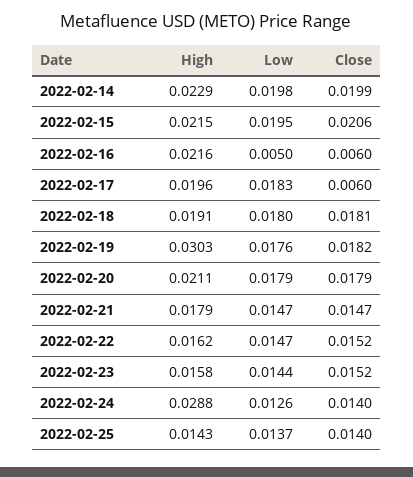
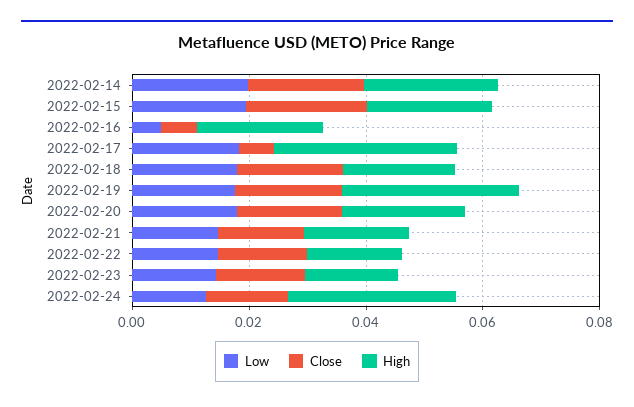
  {
    "High": {
      "2022-02-14": 0.0229,
      "2022-02-15": 0.0215,
      "2022-02-16": 0.0216,
-     "2022-02-17": 0.0196,
+     "2022-02-17": 0.03,
      "2022-02-18": 0.0191,
      "2022-02-19": 0.0303,
      "2022-02-20": 0.0211,
      "2022-02-21": 0.0179,
      "2022-02-22": 0.0162,
      "2022-02-23": 0.0158,
-     "2022-02-24": 0.0288,
+     "2022-02-24": 0.0288
-     "2022-02-25": 0.0143
    },
    "Low": {
      "2022-02-14": 0.0198,
      "2022-02-15": 0.0195,
      "2022-02-16": 0.005,
      "2022-02-17": 0.0183,
      "2022-02-18": 0.018,
      "2022-02-19": 0.0176,
      "2022-02-20": 0.0179,
      "2022-02-21": 0.0147,
      "2022-02-22": 0.0147,
      "2022-02-23": 0.0144,
-     "2022-02-24": 0.0126,
+     "2022-02-24": 0.0126
-     "2022-02-25": 0.0137
    },
    "Close": {
      "2022-02-14": 0.0199,
      "2022-02-15": 0.0206,
      "2022-02-16": 0.006,
      "2022-02-17": 0.006,
      "2022-02-18": 0.0181,
      "2022-02-19": 0.0182,
      "2022-02-20": 0.0179,
      "2022-02-21": 0.0147,
      "2022-02-22": 0.0152,
      "2022-02-23": 0.0152,
-     "2022-02-24": 0.014,
+     "2022-02-24": 0.014
-     "2022-02-25": 0.014
    }
  }

